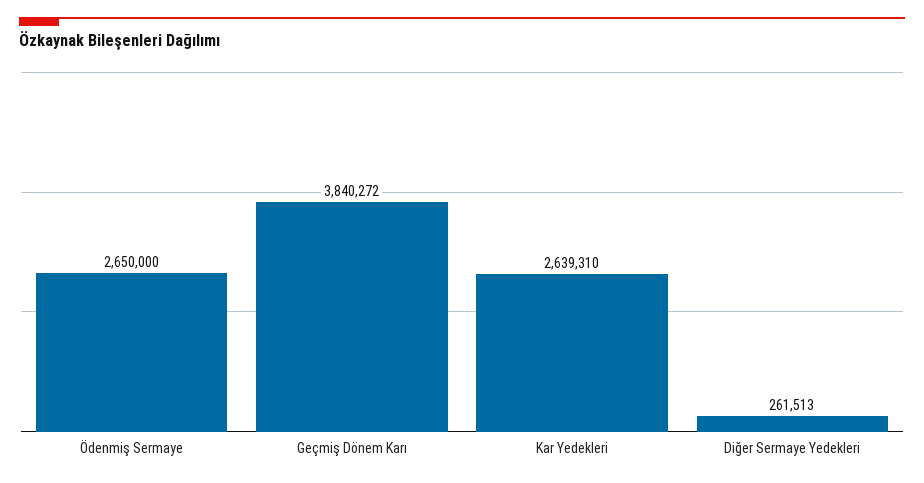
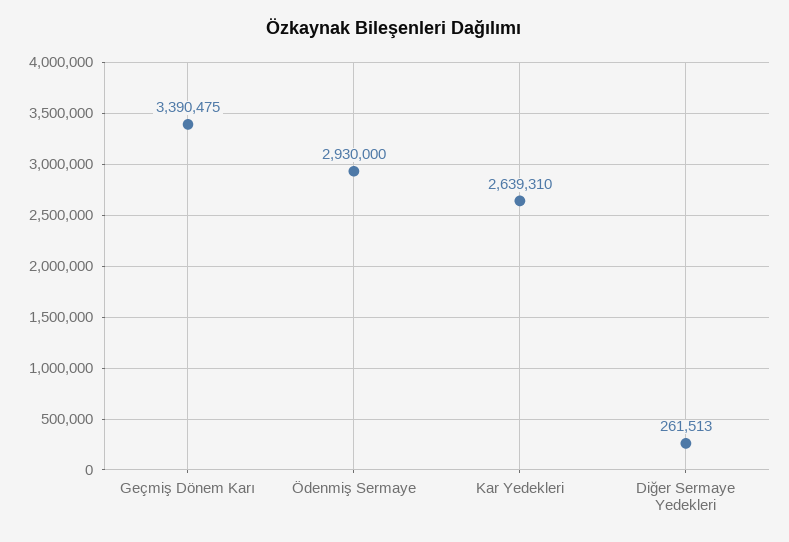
  {
-   "Ödenmiş Sermaye": 2650000,
+   "Ödenmiş Sermaye": 2930000,
-   "Geçmiş Dönem Karı": 3840272,
+   "Geçmiş Dönem Karı": 3390475,
    "Kar Yedekleri": 2639310,
    "Diğer Sermaye Yedekleri": 261513
  }

